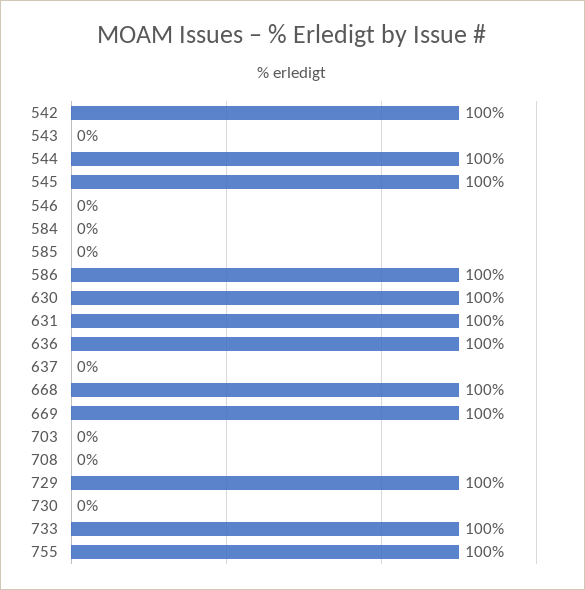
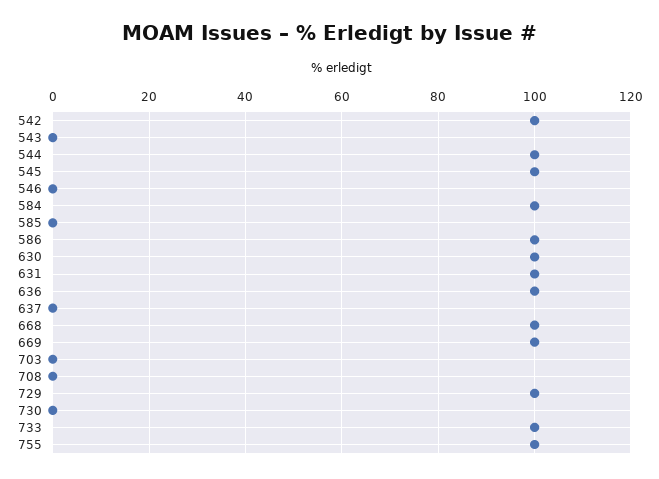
  {
    "542": 100,
    "543": 0,
    "544": 100,
    "545": 100,
    "546": 0,
-   "584": 0,
+   "584": 100,
    "585": 0,
    "586": 100,
    "630": 100,
    "631": 100,
    "636": 100,
    "637": 0,
    "668": 100,
    "669": 100,
    "703": 0,
    "708": 0,
    "729": 100,
    "730": 0,
    "733": 100,
    "755": 100
  }

